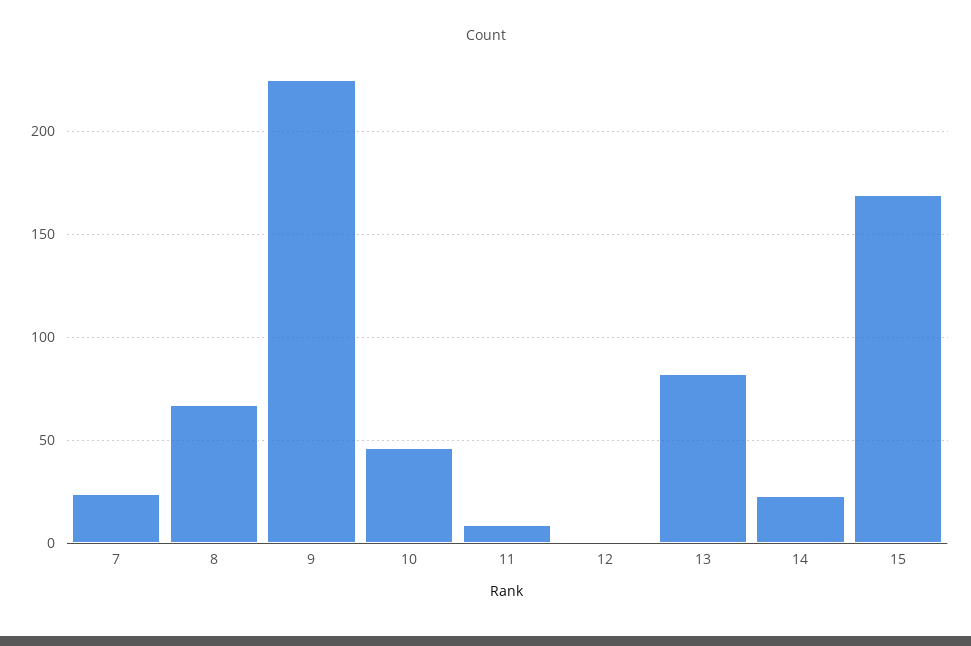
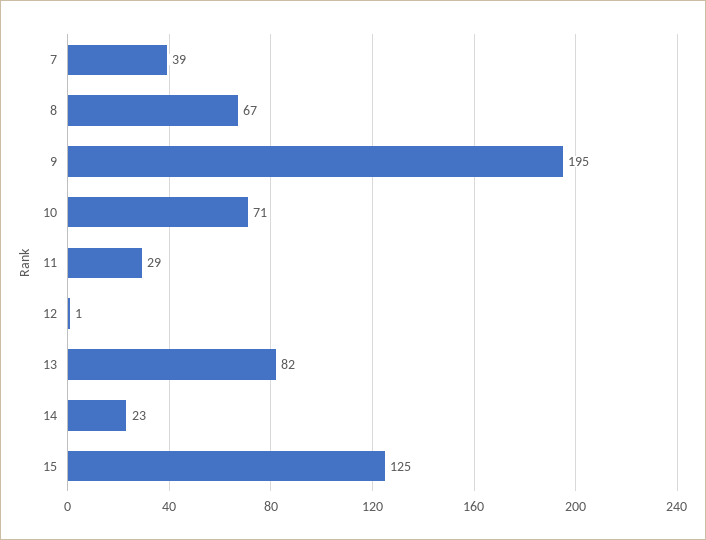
  {
-   "7": 25,
+   "7": 39,
    "8": 67,
-   "9": 225,
+   "9": 195,
-   "10": 45,
+   "10": 71,
-   "11": 10,
+   "11": 29,
    "12": 1,
    "13": 82,
    "14": 23,
-   "15": 170
+   "15": 125
  }

